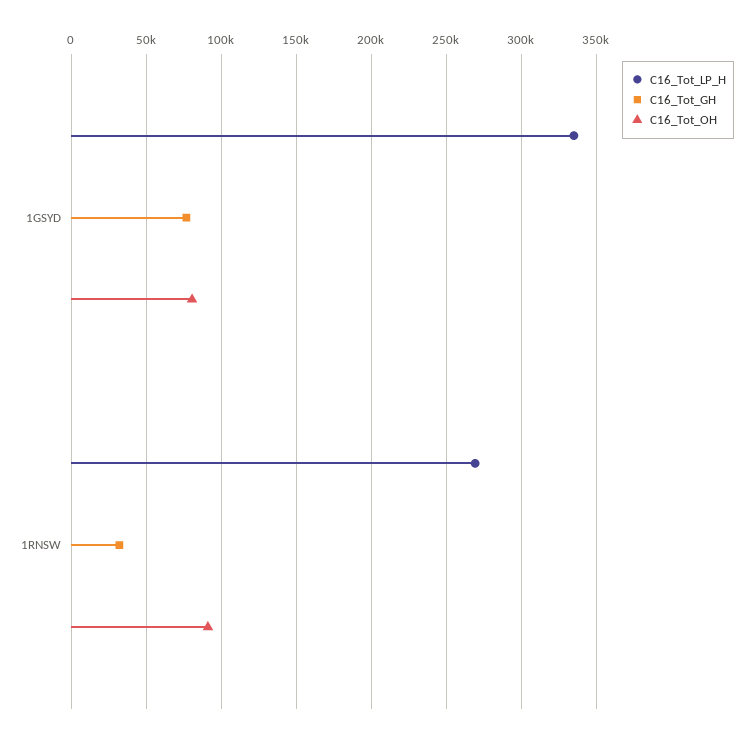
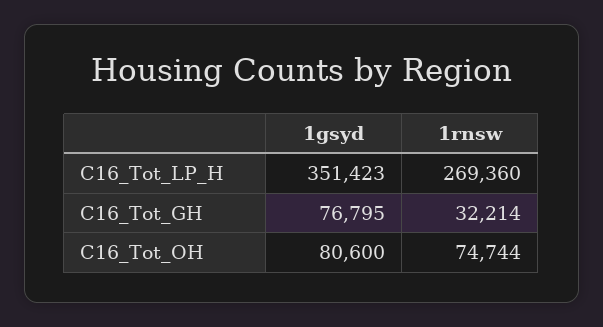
  {
    "C16_Tot_LP_H": {
-     "1GSYD": 335000,
+     "1GSYD": 351423,
      "1RNSW": 269360
    },
    "C16_Tot_GH": {
      "1GSYD": 76795,
      "1RNSW": 32214
    },
    "C16_Tot_OH": {
      "1GSYD": 80600,
-     "1RNSW": 90000
+     "1RNSW": 74744
    }
  }

